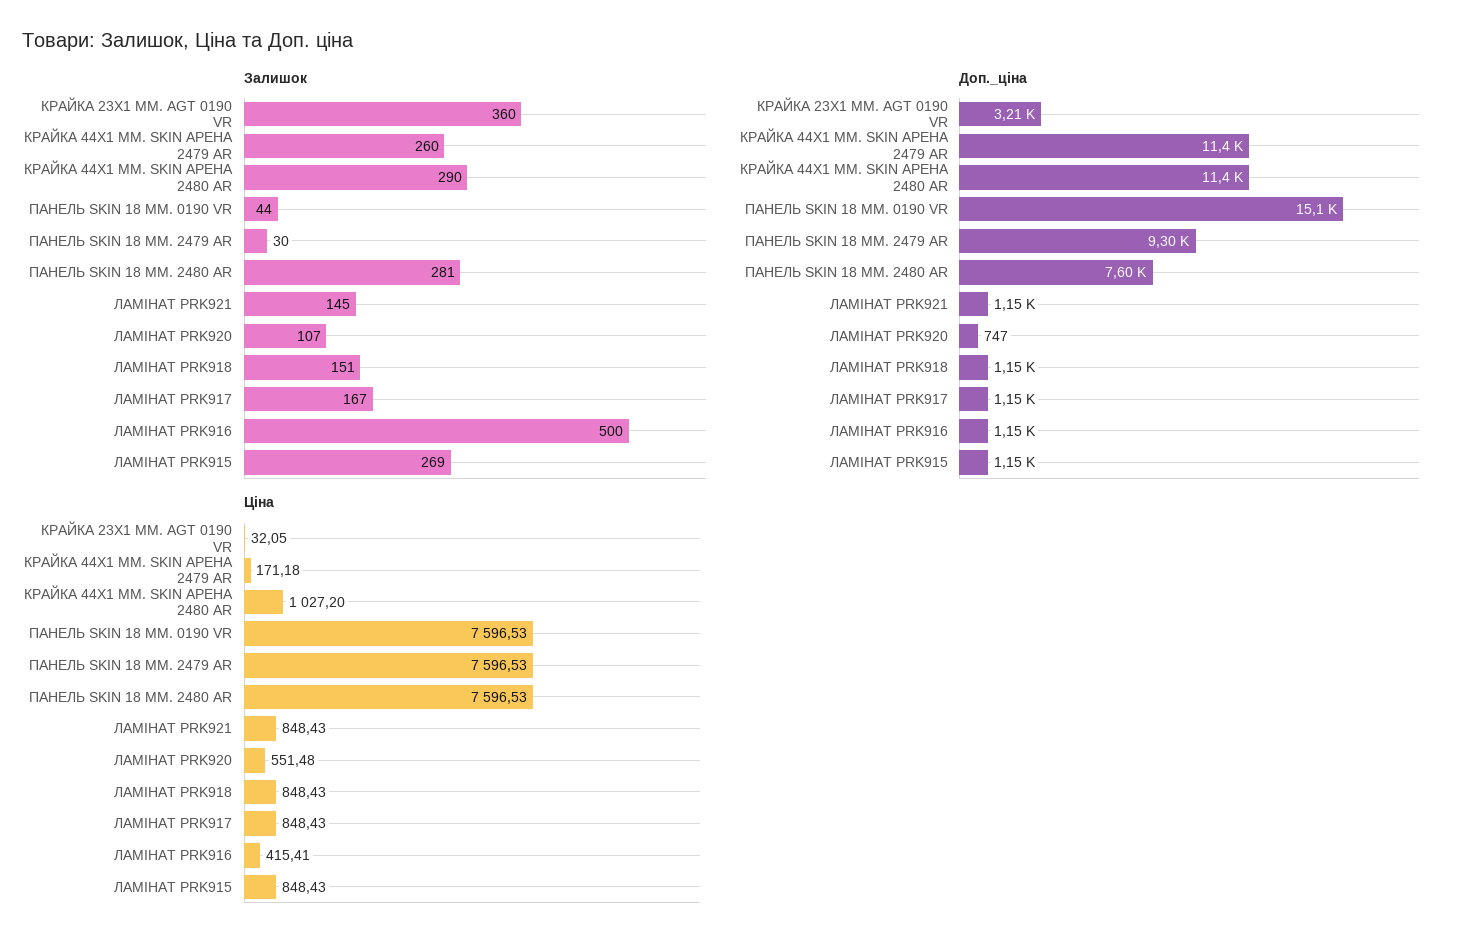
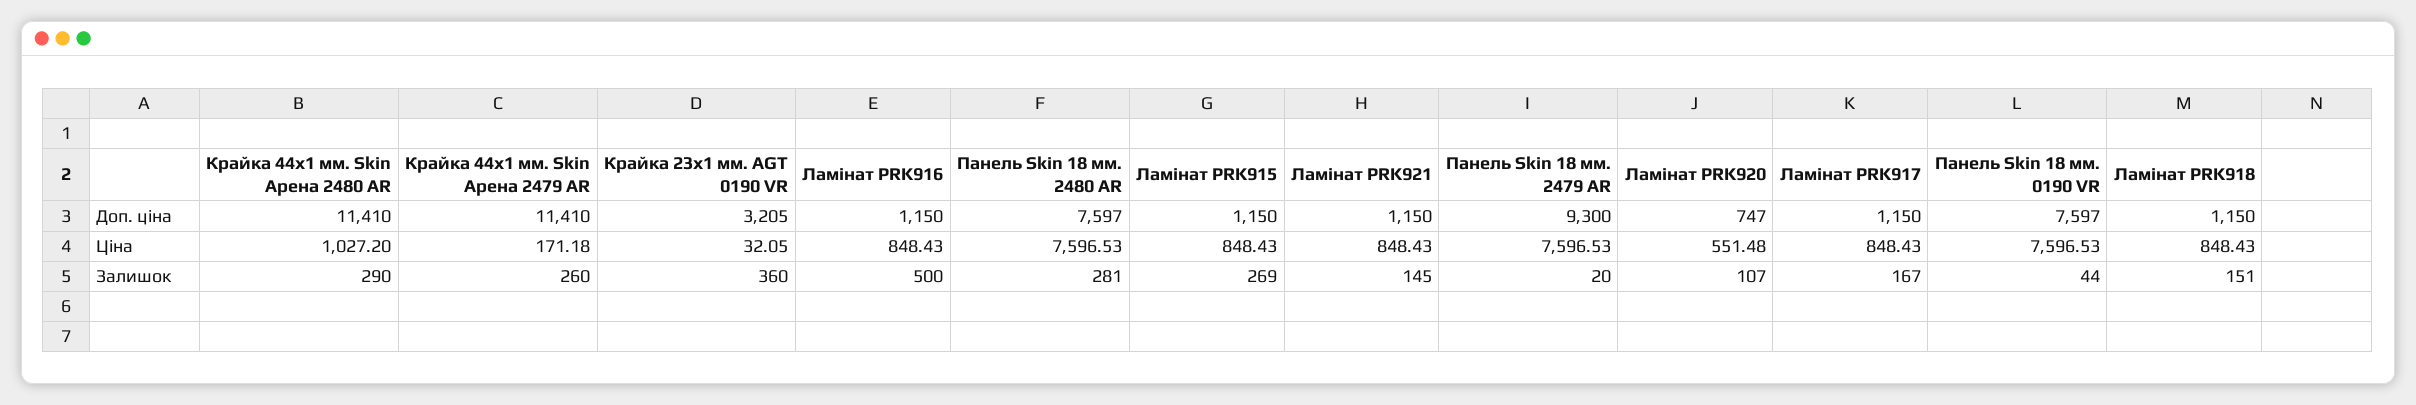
  {
    "Залишок": {
      "КРАЙКА 23X1 ММ. AGT 0190 VR": 360,
      "КРАЙКА 44X1 ММ. SKIN АРЕНА 2479 AR": 260,
      "КРАЙКА 44X1 ММ. SKIN АРЕНА 2480 AR": 290,
      "ПАНЕЛЬ SKIN 18 ММ. 0190 VR": 44,
-     "ПАНЕЛЬ SKIN 18 ММ. 2479 AR": 30,
+     "ПАНЕЛЬ SKIN 18 ММ. 2479 AR": 20,
      "ПАНЕЛЬ SKIN 18 ММ. 2480 AR": 281,
      "ЛАМІНАТ PRK921": 145,
      "ЛАМІНАТ PRK920": 107,
      "ЛАМІНАТ PRK918": 151,
      "ЛАМІНАТ PRK917": 167,
      "ЛАМІНАТ PRK916": 500,
      "ЛАМІНАТ PRK915": 269
    },
    "Доп._ціна": {
      "КРАЙКА 23X1 ММ. AGT 0190 VR": 3205,
      "КРАЙКА 44X1 ММ. SKIN АРЕНА 2479 AR": 11410,
      "КРАЙКА 44X1 ММ. SKIN АРЕНА 2480 AR": 11410,
-     "ПАНЕЛЬ SKIN 18 ММ. 0190 VR": 15100,
+     "ПАНЕЛЬ SKIN 18 ММ. 0190 VR": 7597,
      "ПАНЕЛЬ SKIN 18 ММ. 2479 AR": 9300,
      "ПАНЕЛЬ SKIN 18 ММ. 2480 AR": 7597,
      "ЛАМІНАТ PRK921": 1150,
      "ЛАМІНАТ PRK920": 747,
      "ЛАМІНАТ PRK918": 1150,
      "ЛАМІНАТ PRK917": 1150,
      "ЛАМІНАТ PRK916": 1150,
      "ЛАМІНАТ PRK915": 1150
    },
    "Ціна": {
      "КРАЙКА 23X1 ММ. AGT 0190 VR": 32.05,
      "КРАЙКА 44X1 ММ. SKIN АРЕНА 2479 AR": 171.18,
      "КРАЙКА 44X1 ММ. SKIN АРЕНА 2480 AR": 1027.2,
      "ПАНЕЛЬ SKIN 18 ММ. 0190 VR": 7596.53,
      "ПАНЕЛЬ SKIN 18 ММ. 2479 AR": 7596.53,
      "ПАНЕЛЬ SKIN 18 ММ. 2480 AR": 7596.53,
      "ЛАМІНАТ PRK921": 848.43,
      "ЛАМІНАТ PRK920": 551.48,
      "ЛАМІНАТ PRK918": 848.43,
      "ЛАМІНАТ PRK917": 848.43,
-     "ЛАМІНАТ PRK916": 415.41,
+     "ЛАМІНАТ PRK916": 848.43,
      "ЛАМІНАТ PRK915": 848.43
    }
  }

